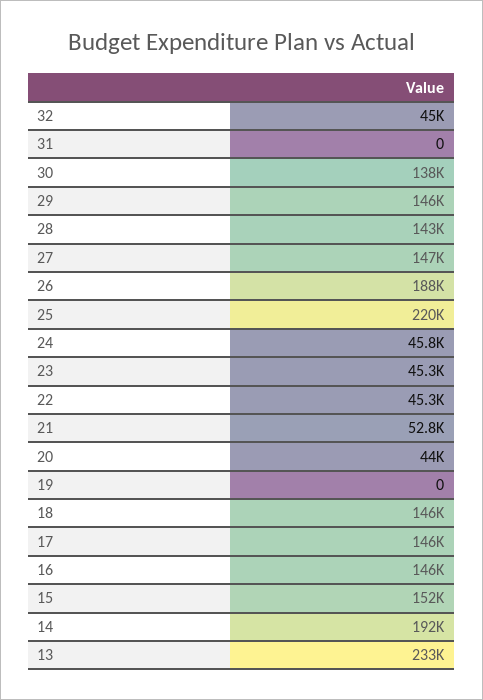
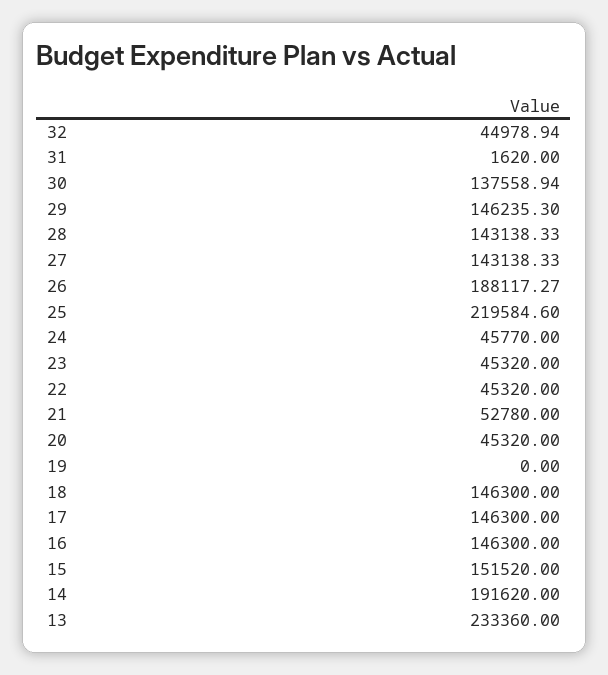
  {
    "32": 44978.94,
-   "31": 0,
+   "31": 1620,
    "30": 137558.94,
    "29": 146235.3,
    "28": 143138.33,
-   "27": 147000,
+   "27": 143138.33,
    "26": 188117.27,
    "25": 219584.6,
    "24": 45770,
    "23": 45320,
    "22": 45320,
    "21": 52780,
-   "20": 44000,
+   "20": 45320,
    "19": 0,
    "18": 146300,
    "17": 146300,
    "16": 146300,
    "15": 151520,
    "14": 191620,
    "13": 233360
  }

